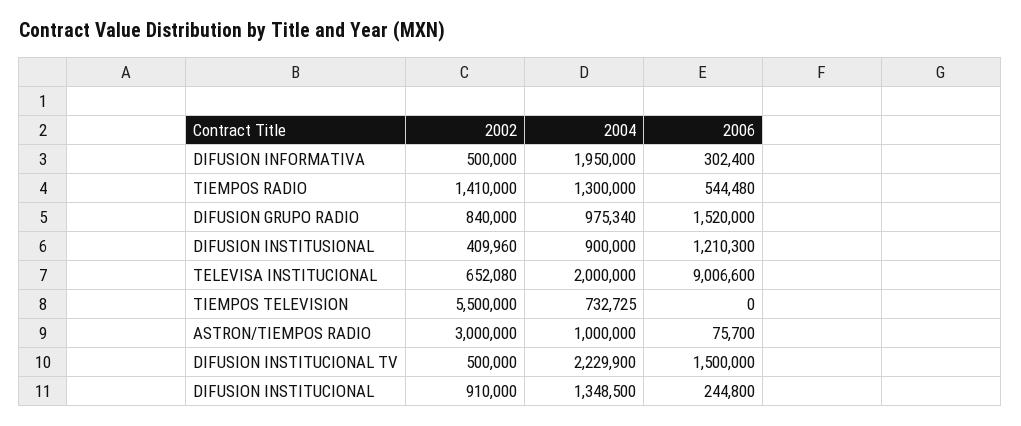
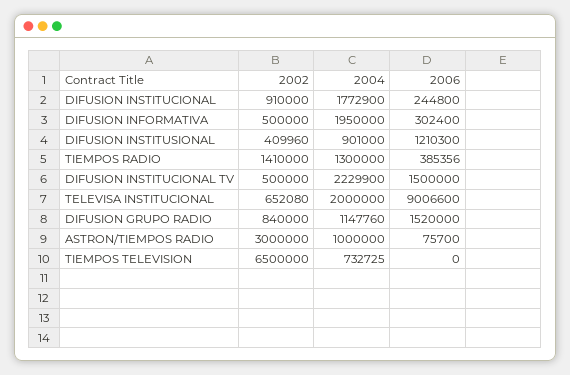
  {
    "2002": {
      "DIFUSION INFORMATIVA": 500000,
      "TIEMPOS RADIO": 1410000,
      "DIFUSION GRUPO RADIO": 840000,
      "DIFUSION INSTITUSIONAL": 409960,
      "TELEVISA INSTITUCIONAL": 652080,
-     "TIEMPOS TELEVISION": 5500000,
+     "TIEMPOS TELEVISION": 6500000,
      "ASTRON/TIEMPOS RADIO": 3000000,
      "DIFUSION INSTITUCIONAL TV": 500000,
      "DIFUSION INSTITUCIONAL": 910000
    },
    "2004": {
      "DIFUSION INFORMATIVA": 1950000,
      "TIEMPOS RADIO": 1300000,
-     "DIFUSION GRUPO RADIO": 975340,
+     "DIFUSION GRUPO RADIO": 1147760,
-     "DIFUSION INSTITUSIONAL": 900000,
+     "DIFUSION INSTITUSIONAL": 901000,
      "TELEVISA INSTITUCIONAL": 2000000,
      "TIEMPOS TELEVISION": 732725,
      "ASTRON/TIEMPOS RADIO": 1000000,
      "DIFUSION INSTITUCIONAL TV": 2229900,
-     "DIFUSION INSTITUCIONAL": 1348500
+     "DIFUSION INSTITUCIONAL": 1772900
    },
    "2006": {
      "DIFUSION INFORMATIVA": 302400,
-     "TIEMPOS RADIO": 544480,
+     "TIEMPOS RADIO": 385356,
      "DIFUSION GRUPO RADIO": 1520000,
      "DIFUSION INSTITUSIONAL": 1210300,
      "TELEVISA INSTITUCIONAL": 9006600,
      "TIEMPOS TELEVISION": 0,
      "ASTRON/TIEMPOS RADIO": 75700,
      "DIFUSION INSTITUCIONAL TV": 1500000,
      "DIFUSION INSTITUCIONAL": 244800
    }
  }

